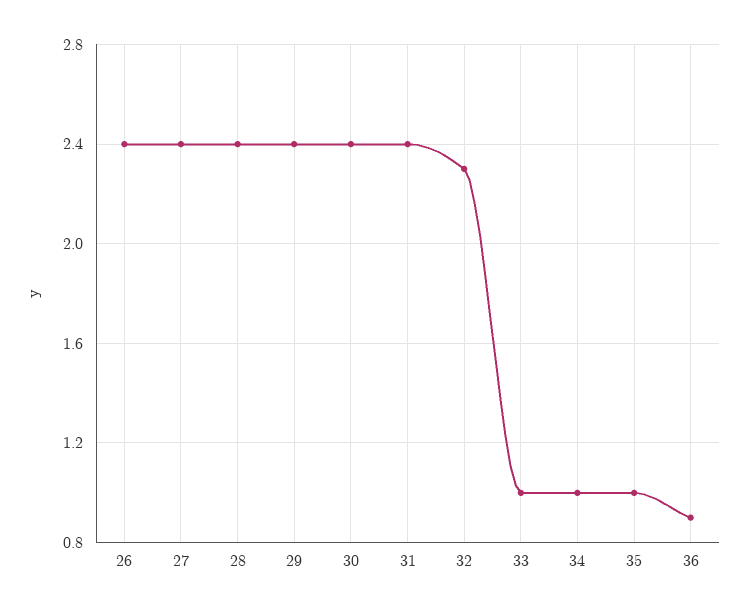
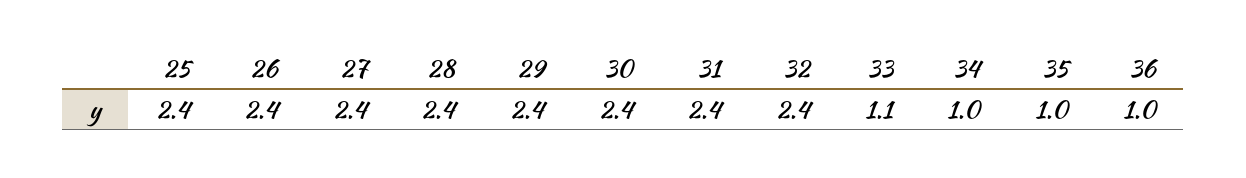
  {
    "26": 2.4,
    "27": 2.4,
    "28": 2.4,
    "29": 2.4,
    "30": 2.4,
    "31": 2.4,
-   "32": 2.3,
+   "32": 2.4,
-   "33": 1,
+   "33": 1.1,
    "34": 1,
    "35": 1,
-   "36": 0.9
+   "36": 1,
+   "25": 2.4
  }

